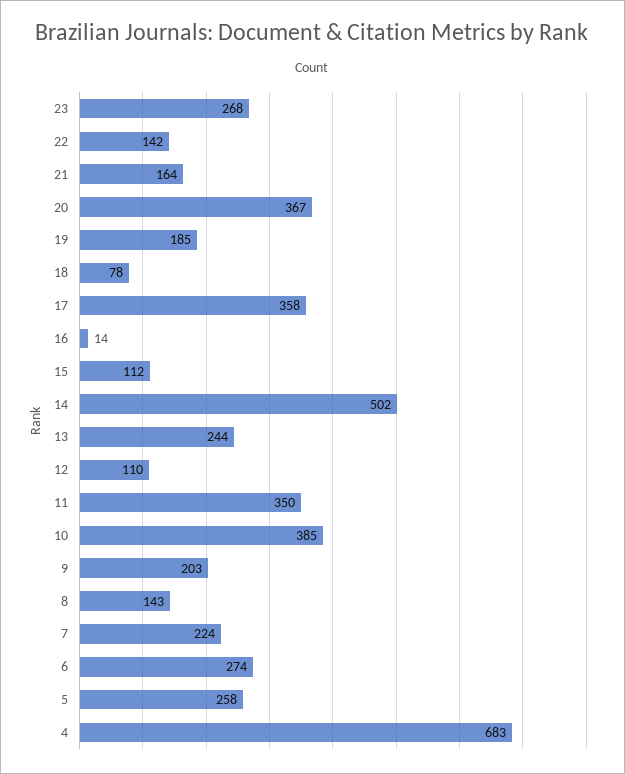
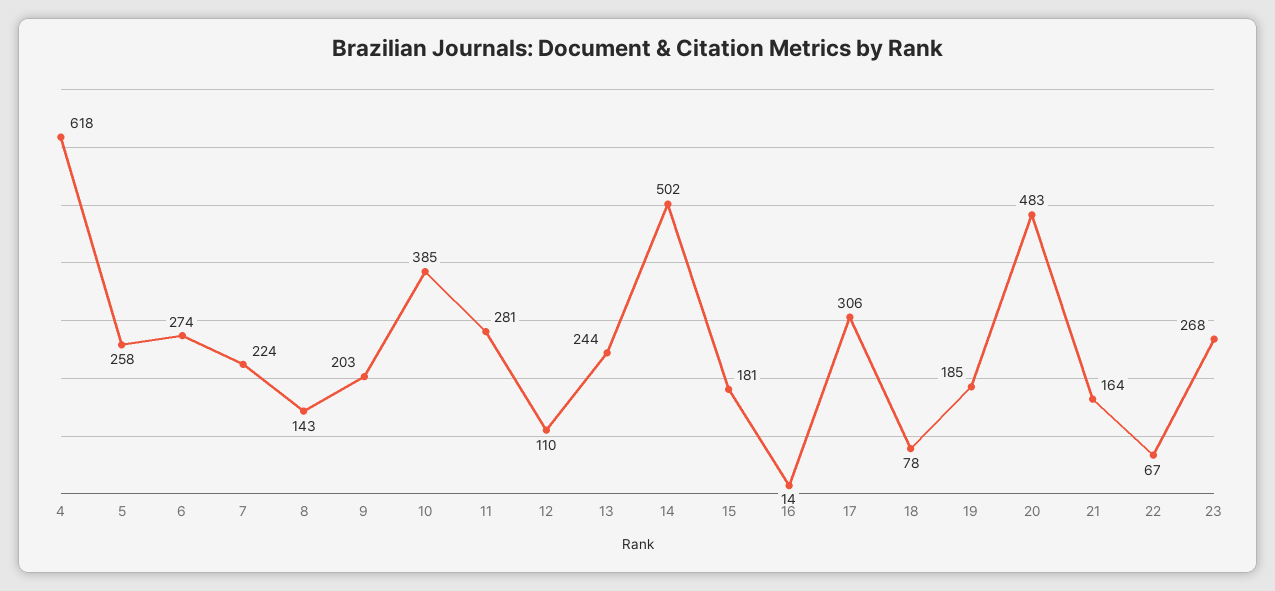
  {
    "23": 268,
-   "22": 142,
+   "22": 67,
    "21": 164,
-   "20": 367,
+   "20": 483,
    "19": 185,
    "18": 78,
-   "17": 358,
+   "17": 306,
    "16": 14,
-   "15": 112,
+   "15": 181,
    "14": 502,
    "13": 244,
    "12": 110,
-   "11": 350,
+   "11": 281,
    "10": 385,
    "9": 203,
    "8": 143,
    "7": 224,
    "6": 274,
    "5": 258,
-   "4": 683
+   "4": 618
  }

